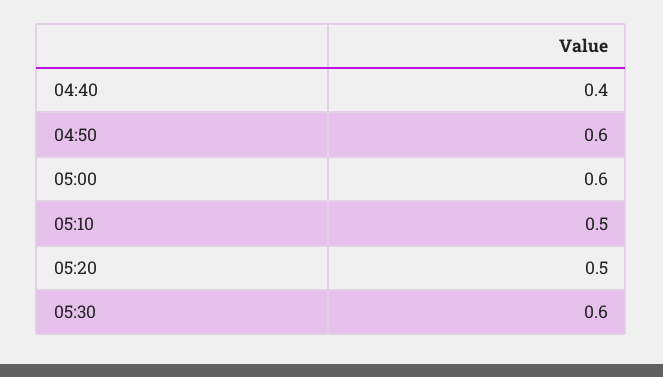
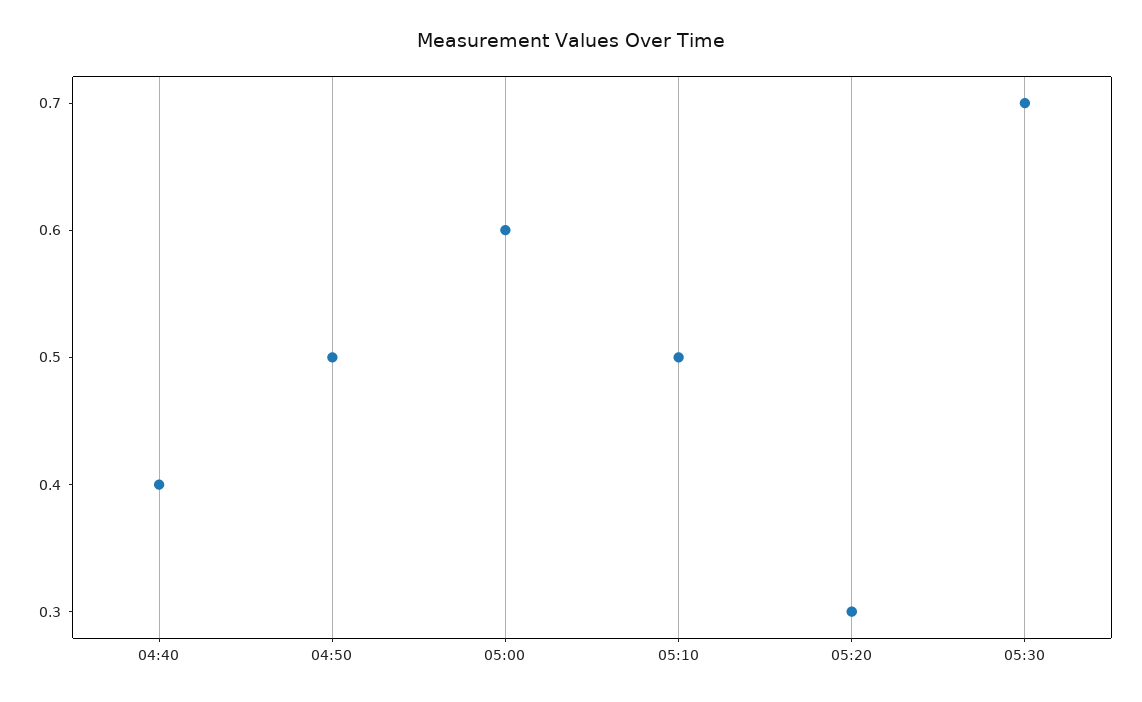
  {
    "04:40": 0.4,
-   "04:50": 0.6,
+   "04:50": 0.5,
    "05:00": 0.6,
    "05:10": 0.5,
-   "05:20": 0.5,
+   "05:20": 0.3,
-   "05:30": 0.6
+   "05:30": 0.7
  }

